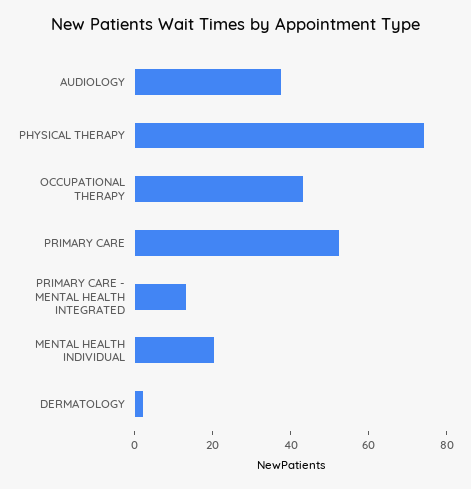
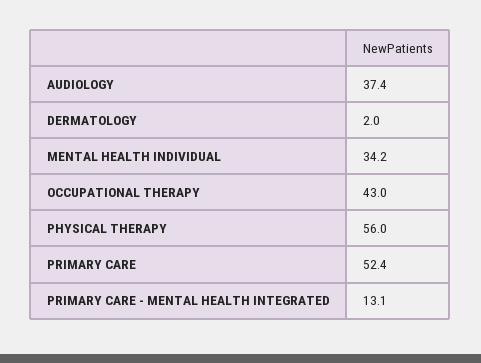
  {
    "AUDIOLOGY": 37.4,
-   "PHYSICAL THERAPY": 75,
+   "PHYSICAL THERAPY": 56,
    "OCCUPATIONAL THERAPY": 43,
    "PRIMARY CARE": 52.4,
    "PRIMARY CARE - MENTAL HEALTH INTEGRATED": 13.1,
-   "MENTAL HEALTH INDIVIDUAL": 20,
+   "MENTAL HEALTH INDIVIDUAL": 34.2,
    "DERMATOLOGY": 2
  }

